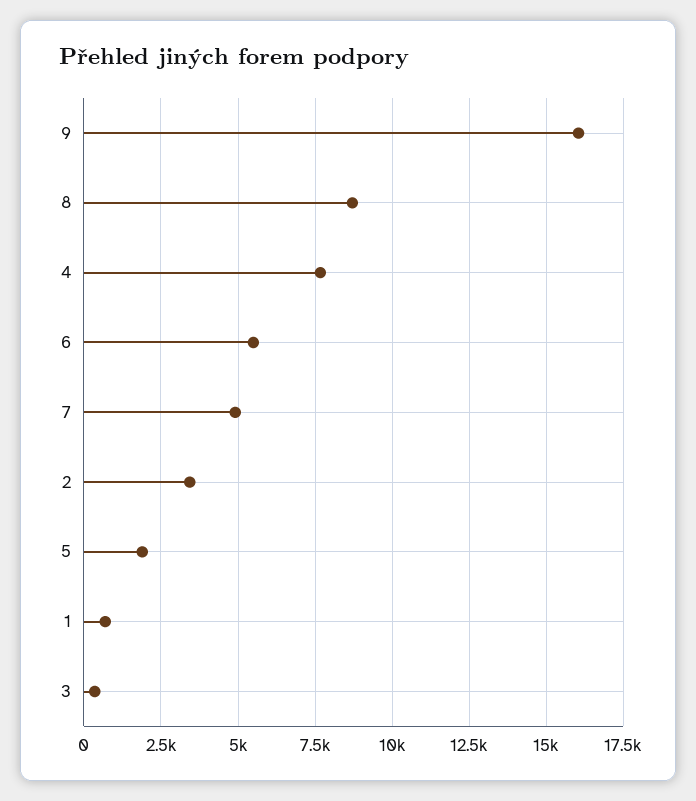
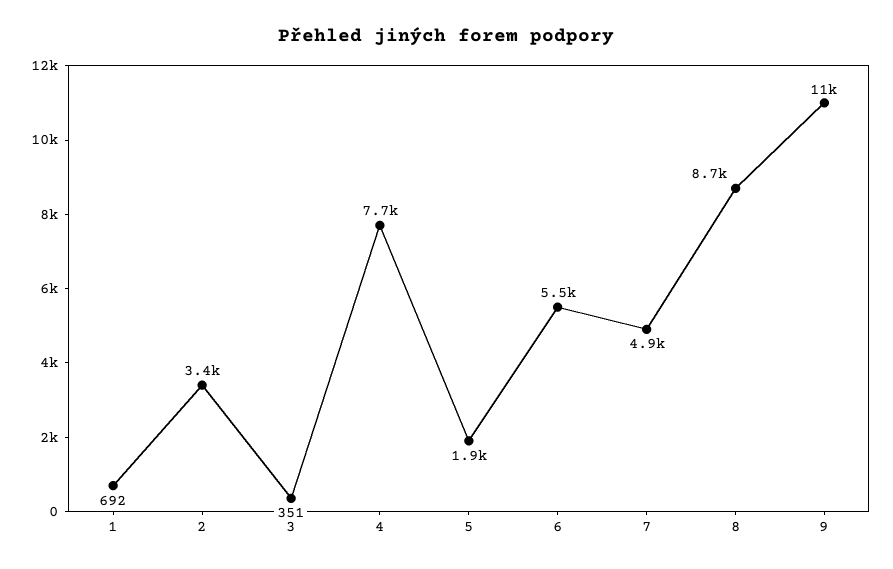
  {
-   "9": 16000,
+   "9": 11000,
    "8": 8700,
    "4": 7700,
    "6": 5500,
    "7": 4900,
    "2": 3400,
    "5": 1900,
    "1": 692,
    "3": 351
  }

